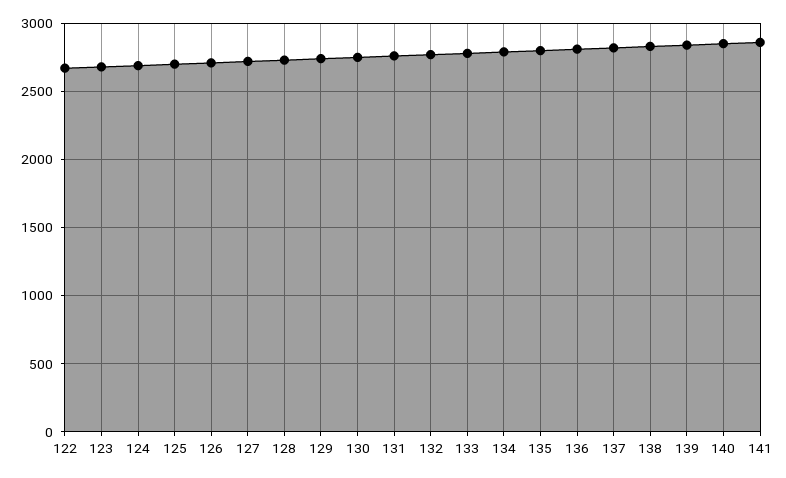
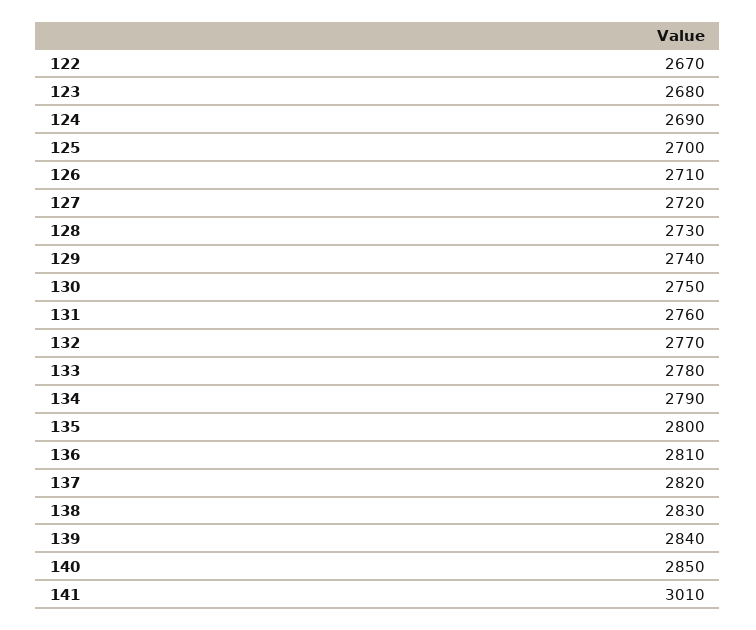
  {
    "122": 2670,
    "123": 2680,
    "124": 2690,
    "125": 2700,
    "126": 2710,
    "127": 2720,
    "128": 2730,
    "129": 2740,
    "130": 2750,
    "131": 2760,
    "132": 2770,
    "133": 2780,
    "134": 2790,
    "135": 2800,
    "136": 2810,
    "137": 2820,
    "138": 2830,
    "139": 2840,
    "140": 2850,
-   "141": 2850
+   "141": 3010
  }

